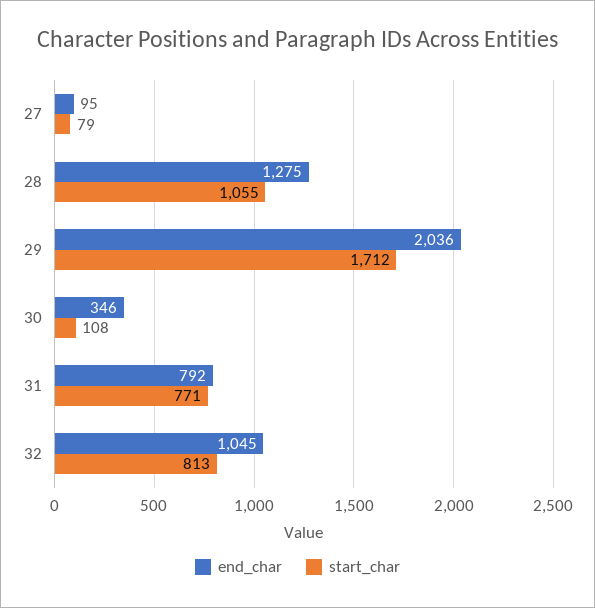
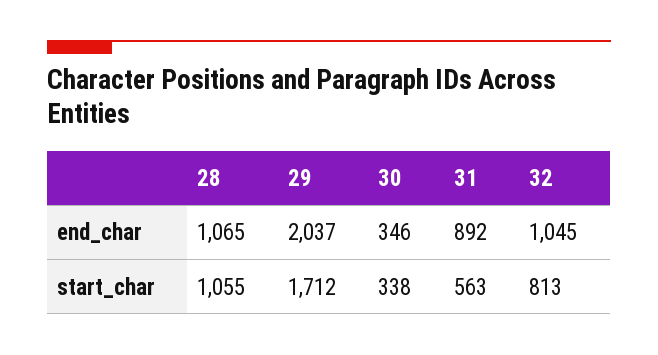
  {
    "end_char": {
-     "27": 95,
-     "28": 1275,
+     "28": 1065,
-     "29": 2036,
+     "29": 2037,
      "30": 346,
-     "31": 792,
+     "31": 892,
      "32": 1045
    },
    "start_char": {
-     "27": 79,
      "28": 1055,
      "29": 1712,
-     "30": 108,
+     "30": 338,
-     "31": 771,
+     "31": 563,
      "32": 813
    }
  }

